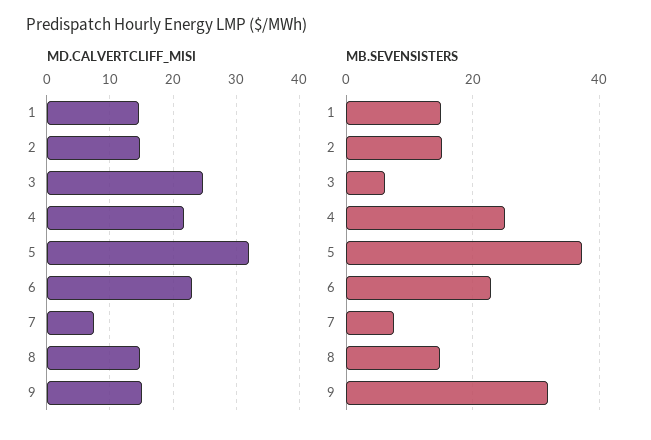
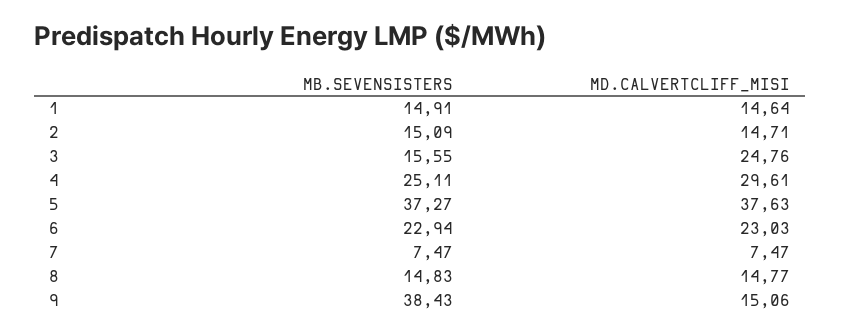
  {
    "MD.CALVERTCLIFF_MISI": {
      "1": 14.64,
      "2": 14.71,
      "3": 24.76,
-     "4": 22,
+     "4": 29.61,
-     "5": 32,
+     "5": 37.63,
      "6": 23.03,
      "7": 7.47,
      "8": 14.77,
      "9": 15.06
    },
    "MB.SEVENSISTERS": {
      "1": 14.91,
      "2": 15.09,
-     "3": 6,
+     "3": 15.55,
      "4": 25.11,
      "5": 37.27,
      "6": 22.94,
      "7": 7.47,
      "8": 14.83,
-     "9": 32
+     "9": 38.43
    }
  }

